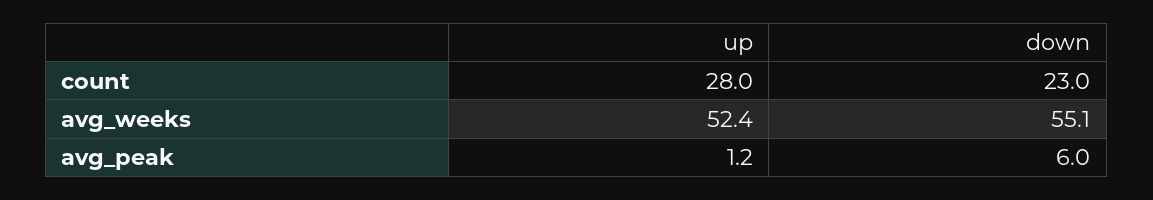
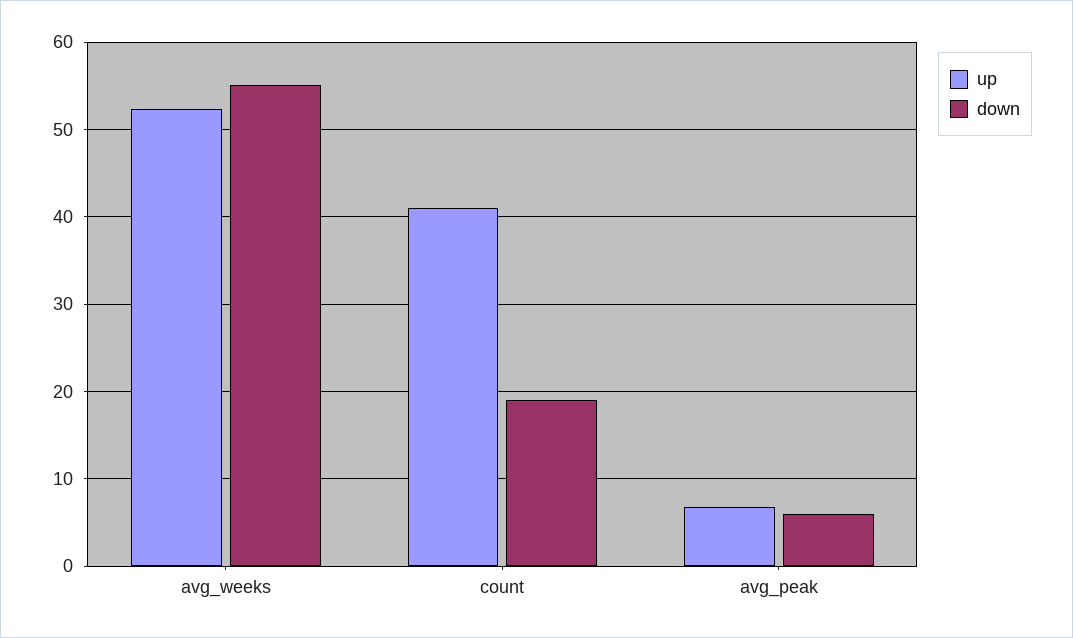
  {
    "up": {
-     "count": 28,
+     "count": 41,
      "avg_weeks": 52.4,
-     "avg_peak": 1.2
+     "avg_peak": 7
    },
    "down": {
-     "count": 23,
+     "count": 19,
      "avg_weeks": 55.1,
      "avg_peak": 6
    }
  }

